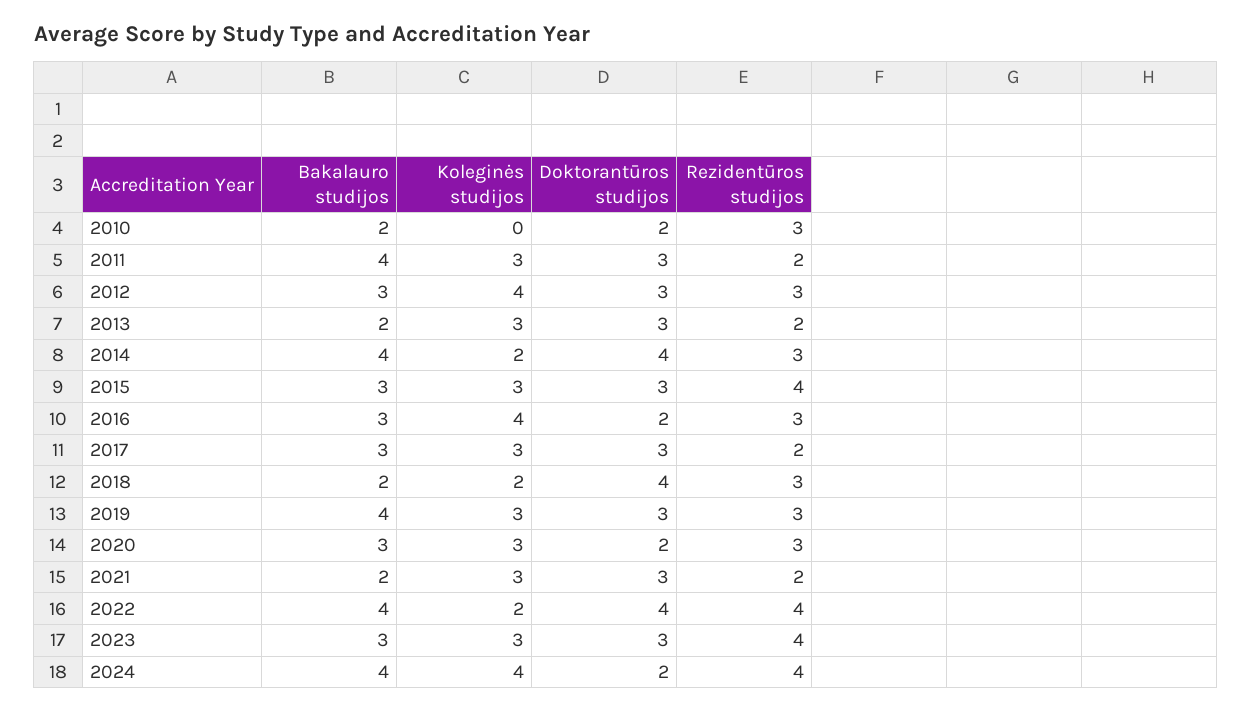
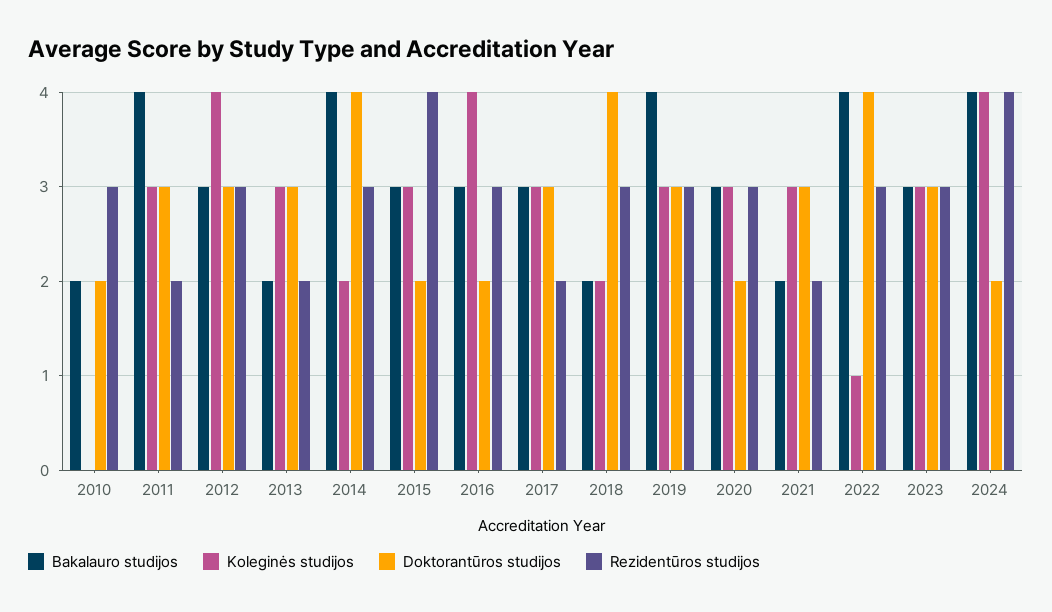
  {
    "Bakalauro studijos": {
      "2010": 2,
      "2011": 4,
      "2012": 3,
      "2013": 2,
      "2014": 4,
      "2015": 3,
      "2016": 3,
      "2017": 3,
      "2018": 2,
      "2019": 4,
      "2020": 3,
      "2021": 2,
      "2022": 4,
      "2023": 3,
      "2024": 4
    },
    "Koleginės studijos": {
      "2010": 0,
      "2011": 3,
      "2012": 4,
      "2013": 3,
      "2014": 2,
      "2015": 3,
      "2016": 4,
      "2017": 3,
      "2018": 2,
      "2019": 3,
      "2020": 3,
      "2021": 3,
-     "2022": 2,
+     "2022": 1,
      "2023": 3,
      "2024": 4
    },
    "Doktorantūros studijos": {
      "2010": 2,
      "2011": 3,
      "2012": 3,
      "2013": 3,
      "2014": 4,
-     "2015": 3,
+     "2015": 2,
      "2016": 2,
      "2017": 3,
      "2018": 4,
      "2019": 3,
      "2020": 2,
      "2021": 3,
      "2022": 4,
      "2023": 3,
      "2024": 2
    },
    "Rezidentūros studijos": {
      "2010": 3,
      "2011": 2,
      "2012": 3,
      "2013": 2,
      "2014": 3,
      "2015": 4,
      "2016": 3,
      "2017": 2,
      "2018": 3,
      "2019": 3,
      "2020": 3,
      "2021": 2,
-     "2022": 4,
+     "2022": 3,
-     "2023": 4,
+     "2023": 3,
      "2024": 4
    }
  }

